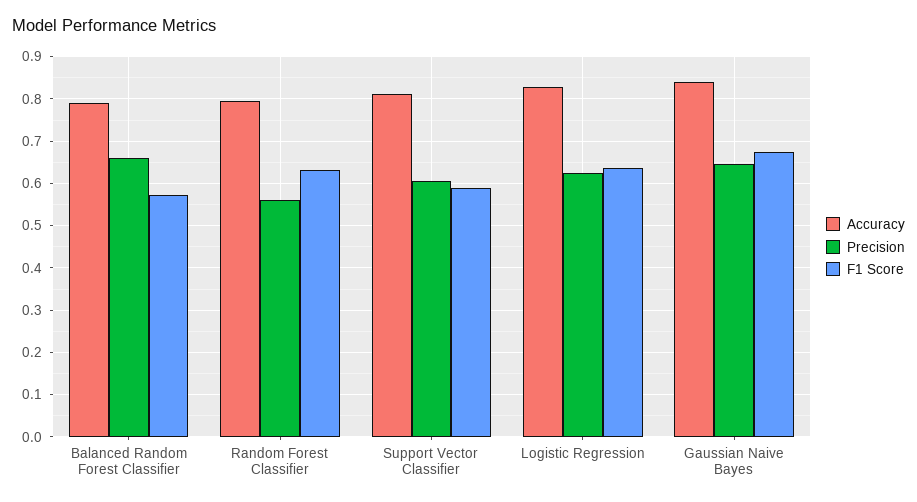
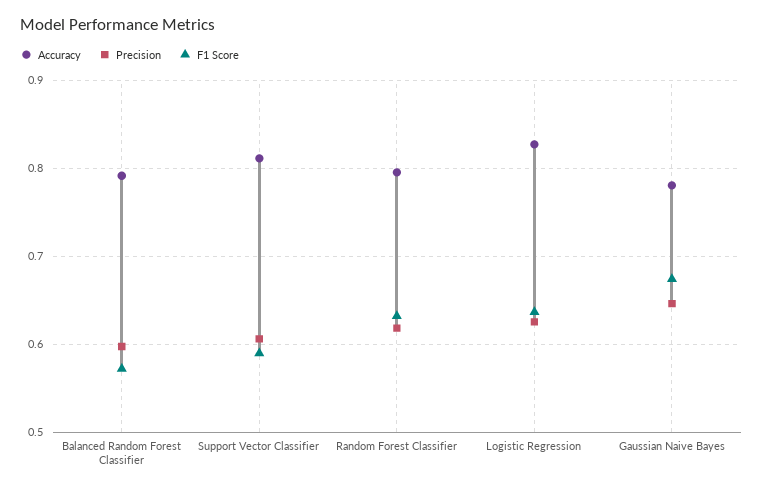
  {
    "Accuracy": {
      "Balanced Random Forest Classifier": 0.79,
      "Random Forest Classifier": 0.8,
      "Support Vector Classifier": 0.81,
      "Logistic Regression": 0.83,
-     "Gaussian Naive Bayes": 0.84
+     "Gaussian Naive Bayes": 0.78
    },
    "Precision": {
-     "Balanced Random Forest Classifier": 0.66,
+     "Balanced Random Forest Classifier": 0.6,
-     "Random Forest Classifier": 0.56,
+     "Random Forest Classifier": 0.62,
      "Support Vector Classifier": 0.61,
      "Logistic Regression": 0.63,
      "Gaussian Naive Bayes": 0.65
    },
    "F1 Score": {
      "Balanced Random Forest Classifier": 0.57,
      "Random Forest Classifier": 0.63,
      "Support Vector Classifier": 0.59,
      "Logistic Regression": 0.64,
      "Gaussian Naive Bayes": 0.67
    }
  }

